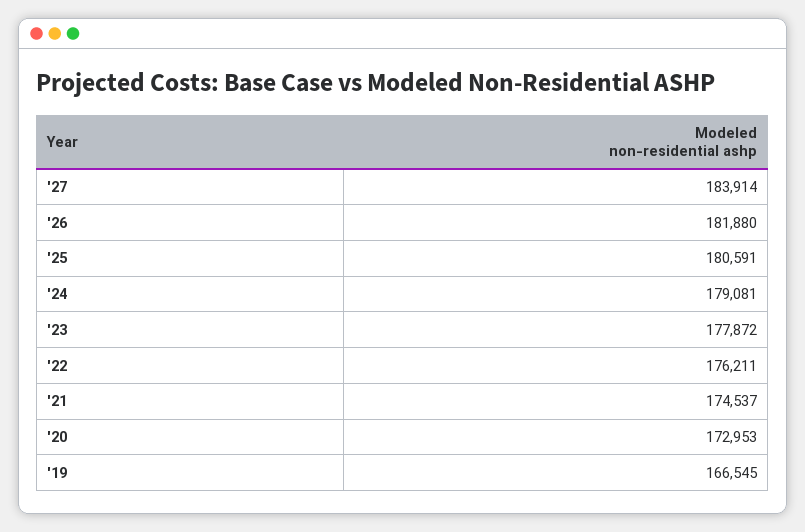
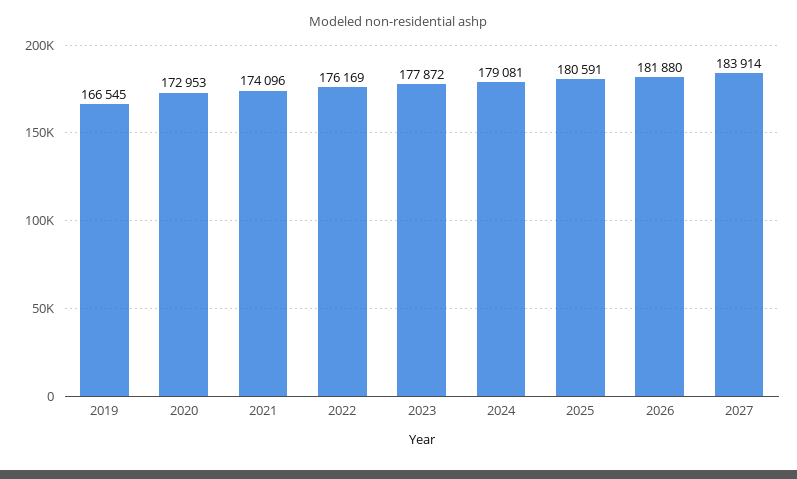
  {
    "'27": 183914,
    "'26": 181880,
    "'25": 180591,
    "'24": 179081,
    "'23": 177872,
-   "'22": 176211,
+   "'22": 176169,
-   "'21": 174537,
+   "'21": 174096,
    "'20": 172953,
    "'19": 166545
  }

